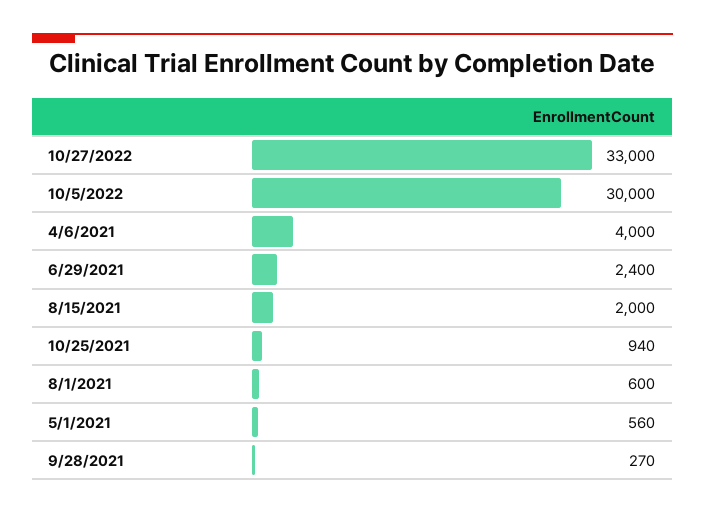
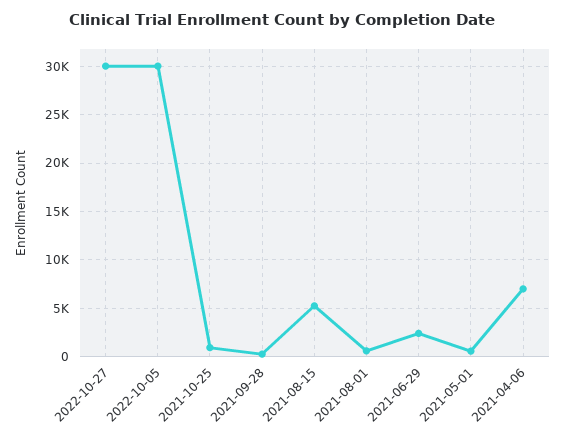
  {
-   "10/27/2022": 33000,
+   "10/27/2022": 30000,
    "10/5/2022": 30000,
-   "4/6/2021": 4000,
+   "4/6/2021": 7000,
    "6/29/2021": 2400,
-   "8/15/2021": 2000,
+   "8/15/2021": 5000,
    "10/25/2021": 940,
    "8/1/2021": 600,
    "5/1/2021": 560,
    "9/28/2021": 270
  }

